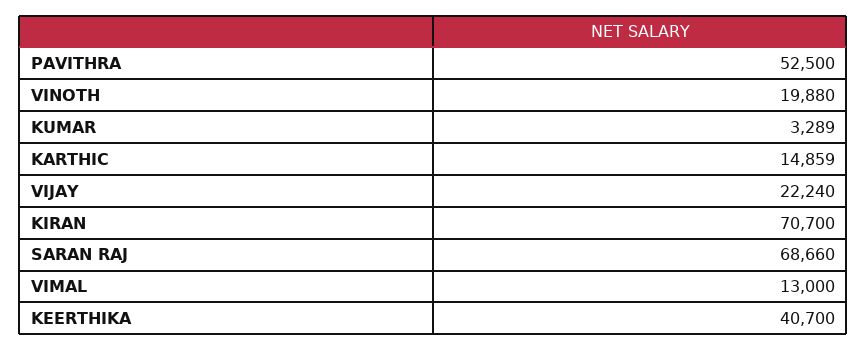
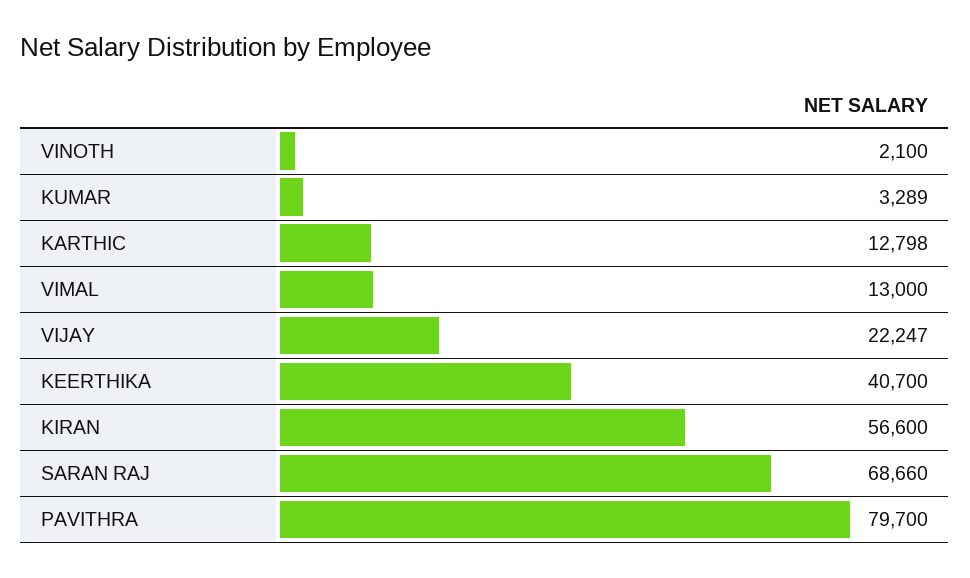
  {
-   "PAVITHRA": 52500,
+   "PAVITHRA": 79700,
-   "VINOTH": 19880,
+   "VINOTH": 2100,
    "KUMAR": 3289,
-   "KARTHIC": 14859,
+   "KARTHIC": 12798,
-   "VIJAY": 22240,
+   "VIJAY": 22247,
-   "KIRAN": 70700,
+   "KIRAN": 56600,
    "SARAN RAJ": 68660,
    "VIMAL": 13000,
    "KEERTHIKA": 40700
  }

